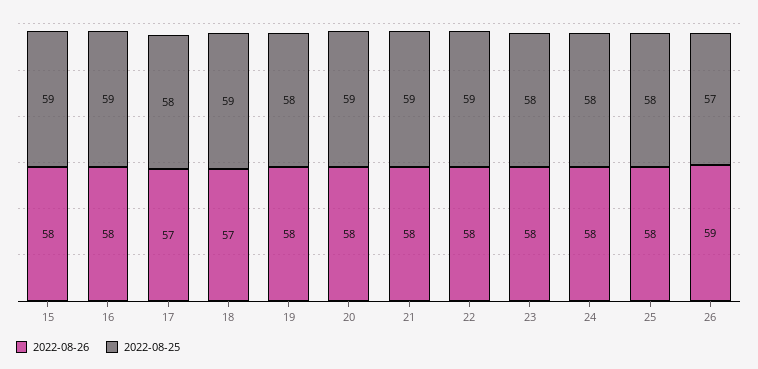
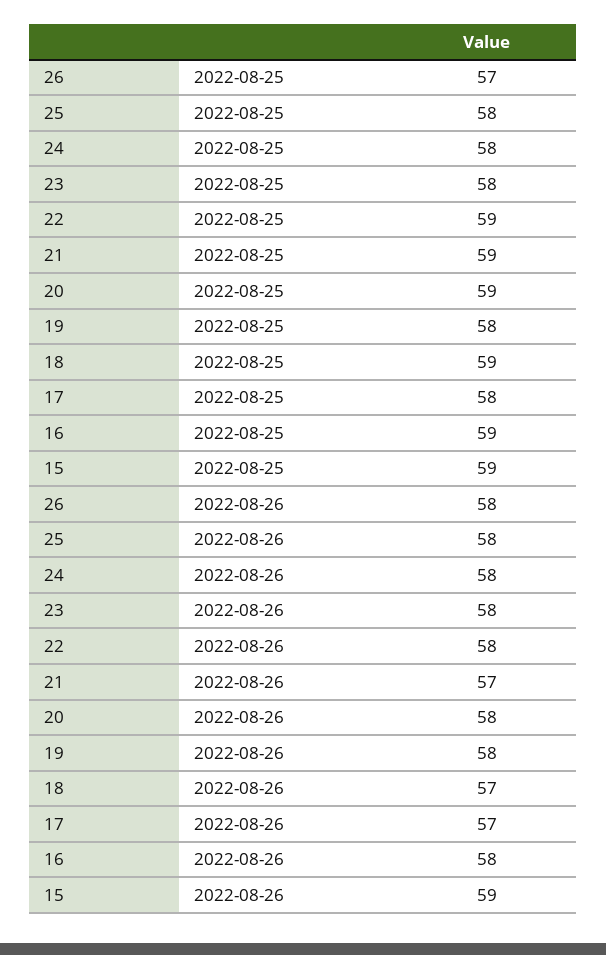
  {
    "2022-08-26": {
-     "15": 58,
+     "15": 59,
      "16": 58,
      "17": 57,
      "18": 57,
      "19": 58,
      "20": 58,
-     "21": 58,
+     "21": 57,
      "22": 58,
      "23": 58,
      "24": 58,
      "25": 58,
-     "26": 59
+     "26": 58
    },
    "2022-08-25": {
      "15": 59,
      "16": 59,
      "17": 58,
      "18": 59,
      "19": 58,
      "20": 59,
      "21": 59,
      "22": 59,
      "23": 58,
      "24": 58,
      "25": 58,
      "26": 57
    }
  }

